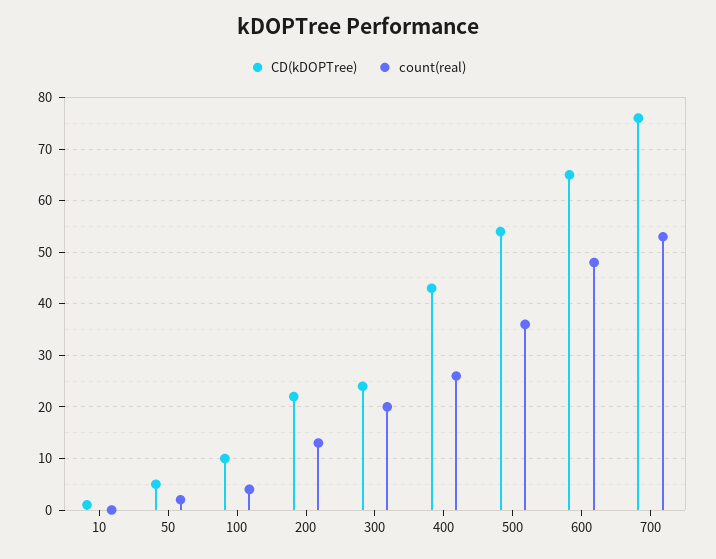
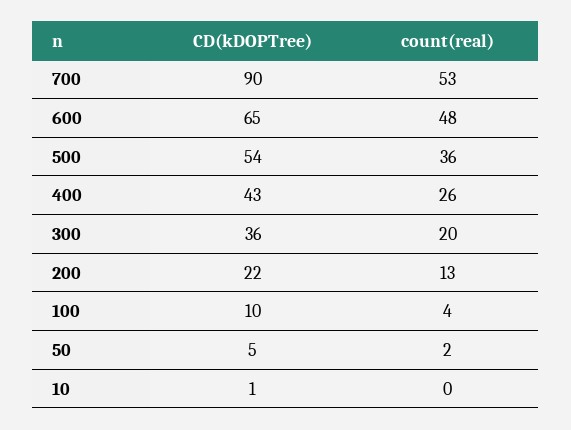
  {
    "CD(kDOPTree)": {
      "10": 1,
      "50": 5,
      "100": 10,
      "200": 22,
-     "300": 25,
+     "300": 36,
      "400": 43,
      "500": 54,
      "600": 65,
-     "700": 75
+     "700": 90
    },
    "count(real)": {
      "10": 0,
      "50": 2,
      "100": 4,
      "200": 13,
      "300": 20,
      "400": 26,
      "500": 36,
      "600": 48,
      "700": 53
    }
  }

